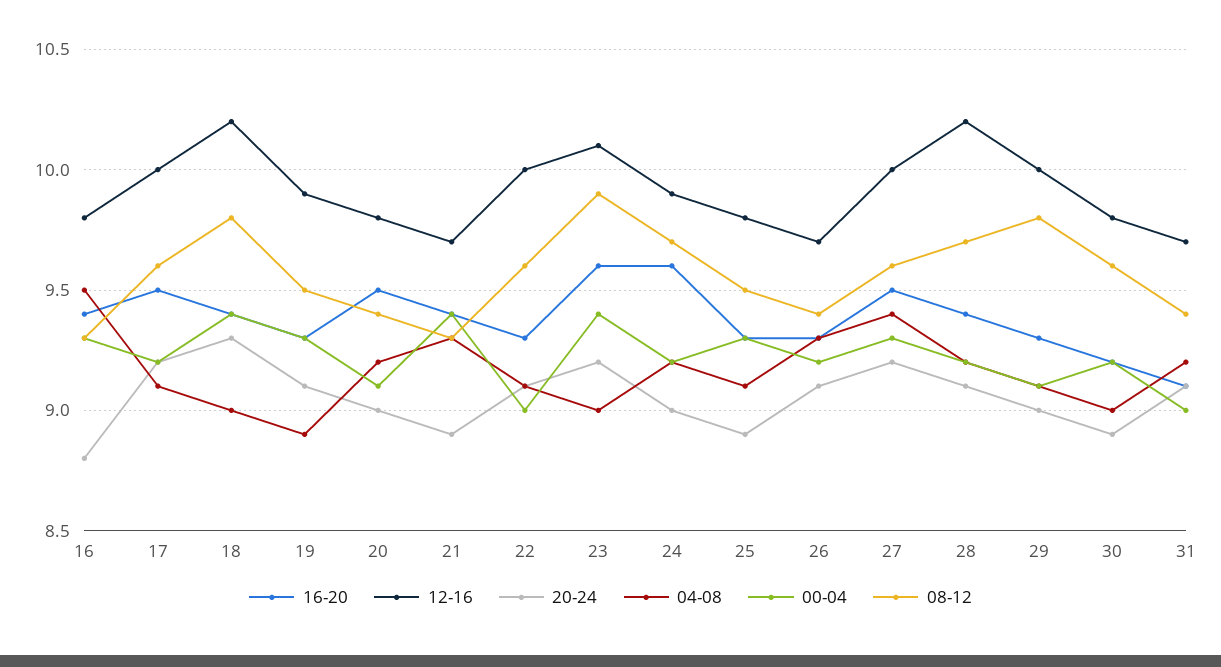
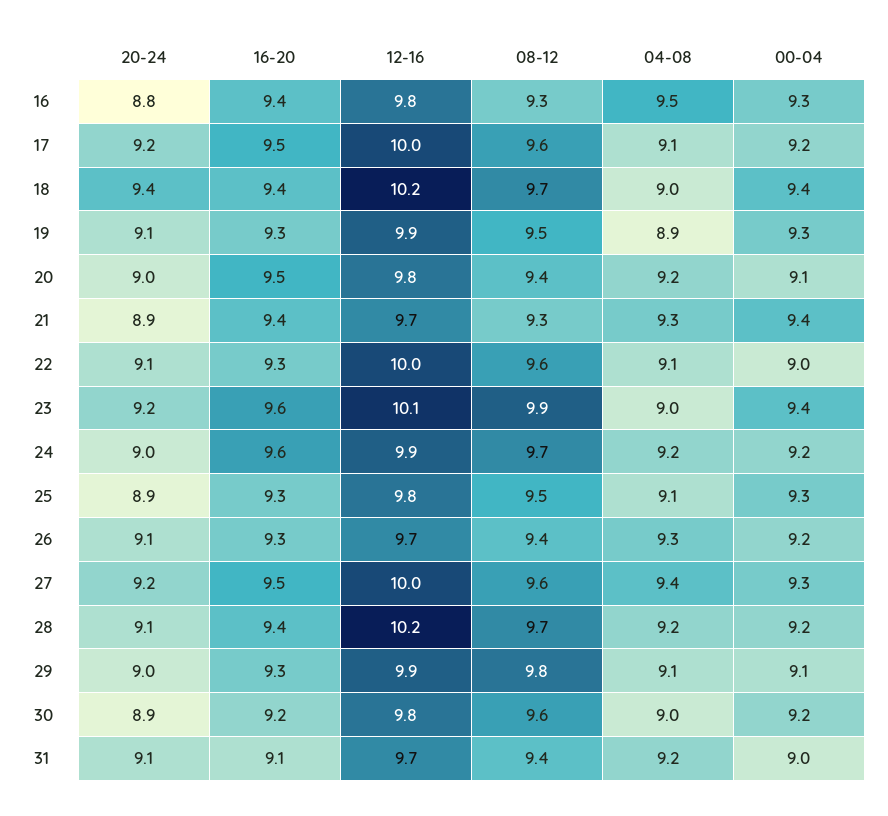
  {
    "16-20": {
      "16": 9.4,
      "17": 9.5,
      "18": 9.4,
      "19": 9.3,
      "20": 9.5,
      "21": 9.4,
      "22": 9.3,
      "23": 9.6,
      "24": 9.6,
      "25": 9.3,
      "26": 9.3,
      "27": 9.5,
      "28": 9.4,
      "29": 9.3,
      "30": 9.2,
      "31": 9.1
    },
    "12-16": {
      "16": 9.8,
      "17": 10,
      "18": 10.2,
      "19": 9.9,
      "20": 9.8,
      "21": 9.7,
      "22": 10,
      "23": 10.1,
      "24": 9.9,
      "25": 9.8,
      "26": 9.7,
      "27": 10,
      "28": 10.2,
-     "29": 10,
+     "29": 9.9,
      "30": 9.8,
      "31": 9.7
    },
    "20-24": {
      "16": 8.8,
      "17": 9.2,
-     "18": 9.3,
+     "18": 9.4,
      "19": 9.1,
      "20": 9,
      "21": 8.9,
      "22": 9.1,
      "23": 9.2,
      "24": 9,
      "25": 8.9,
      "26": 9.1,
      "27": 9.2,
      "28": 9.1,
      "29": 9,
      "30": 8.9,
      "31": 9.1
    },
    "04-08": {
      "16": 9.5,
      "17": 9.1,
      "18": 9,
      "19": 8.9,
      "20": 9.2,
      "21": 9.3,
      "22": 9.1,
      "23": 9,
      "24": 9.2,
      "25": 9.1,
      "26": 9.3,
      "27": 9.4,
      "28": 9.2,
      "29": 9.1,
      "30": 9,
      "31": 9.2
    },
    "00-04": {
      "16": 9.3,
      "17": 9.2,
      "18": 9.4,
      "19": 9.3,
      "20": 9.1,
      "21": 9.4,
      "22": 9,
      "23": 9.4,
      "24": 9.2,
      "25": 9.3,
      "26": 9.2,
      "27": 9.3,
      "28": 9.2,
      "29": 9.1,
      "30": 9.2,
      "31": 9
    },
    "08-12": {
      "16": 9.3,
      "17": 9.6,
-     "18": 9.8,
+     "18": 9.7,
      "19": 9.5,
      "20": 9.4,
      "21": 9.3,
      "22": 9.6,
      "23": 9.9,
      "24": 9.7,
      "25": 9.5,
      "26": 9.4,
      "27": 9.6,
      "28": 9.7,
      "29": 9.8,
      "30": 9.6,
      "31": 9.4
    }
  }

